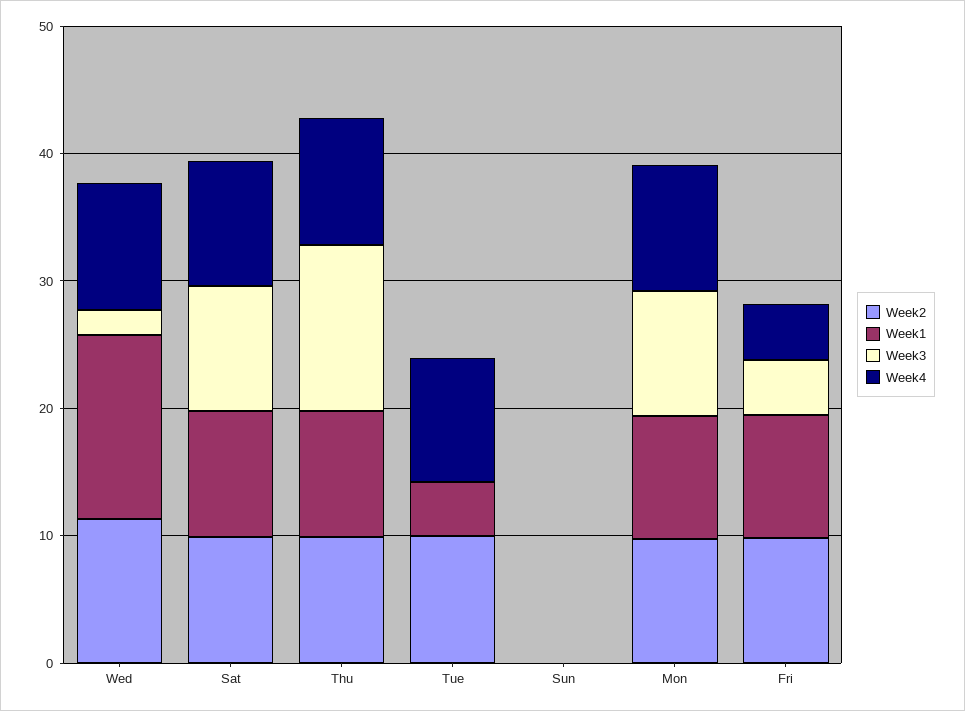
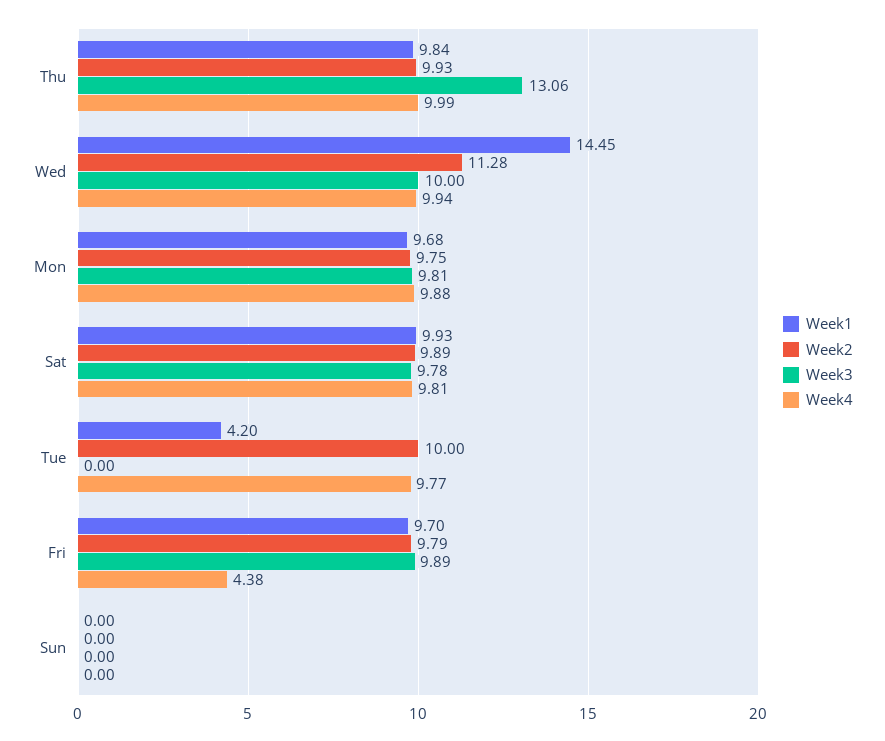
  {
    "Week2": {
      "Wed": 11.28,
      "Sat": 9.89,
      "Thu": 9.93,
      "Tue": 10,
      "Sun": 0,
      "Mon": 9.75,
      "Fri": 9.79
    },
    "Week1": {
      "Wed": 14.45,
      "Sat": 9.93,
      "Thu": 9.84,
      "Tue": 4.2,
      "Sun": 0,
      "Mon": 9.68,
      "Fri": 9.7
    },
    "Week3": {
-     "Wed": 2,
+     "Wed": 10,
      "Sat": 9.78,
      "Thu": 13.06,
      "Tue": 0,
      "Sun": 0,
      "Mon": 9.81,
-     "Fri": 4
+     "Fri": 9.89
    },
    "Week4": {
      "Wed": 9.94,
      "Sat": 9.81,
      "Thu": 9.99,
      "Tue": 9.77,
      "Sun": 0,
      "Mon": 9.88,
      "Fri": 4.38
    }
  }

